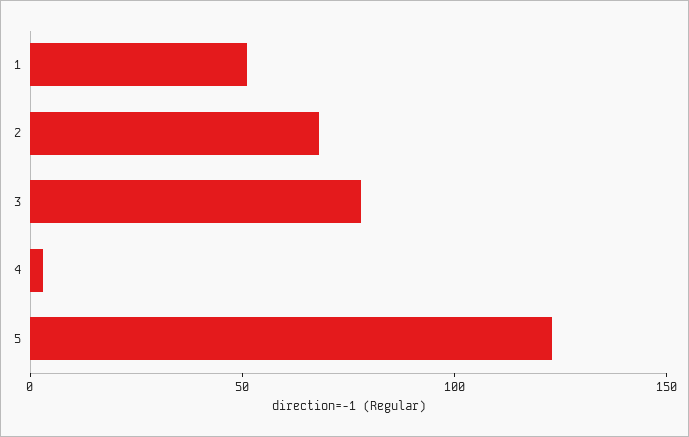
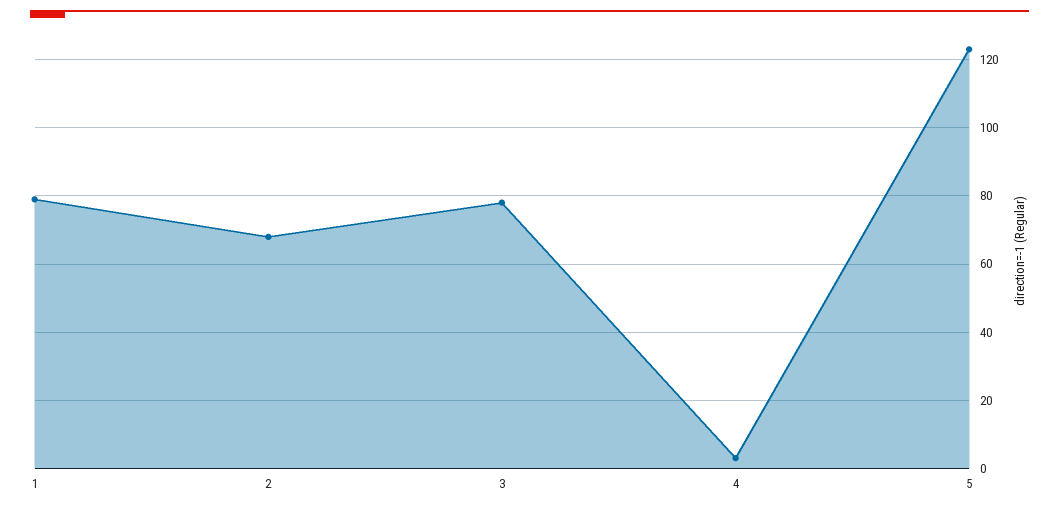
  {
-   "1": 50,
+   "1": 80,
    "2": 70,
    "3": 80,
    "4": 5,
    "5": 125
  }

